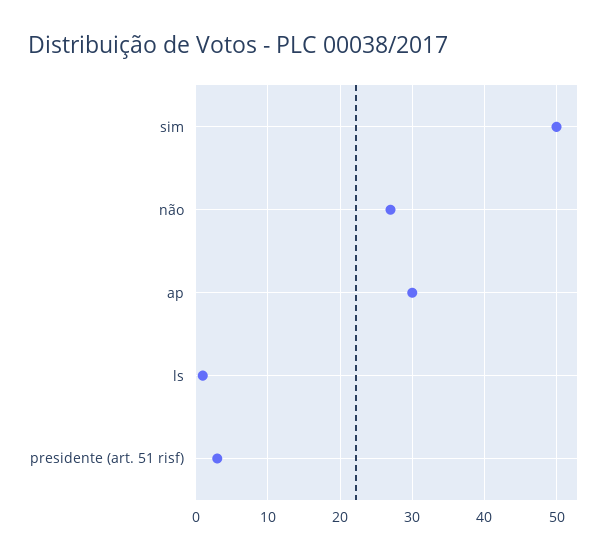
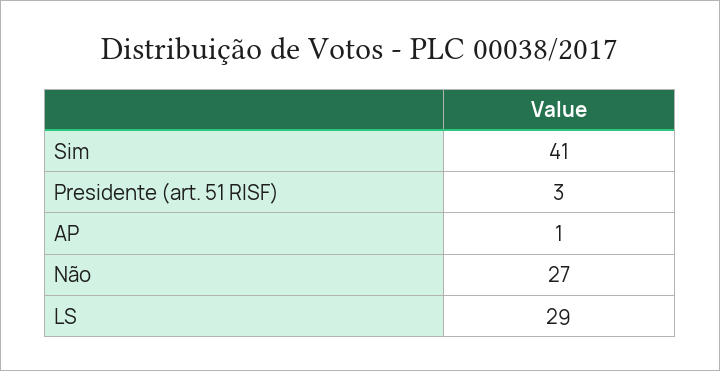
  {
-   "sim": 50,
+   "sim": 41,
    "não": 27,
-   "ap": 30,
+   "ap": 1,
-   "ls": 1,
+   "ls": 29,
    "presidente (art. 51 risf)": 3
  }

